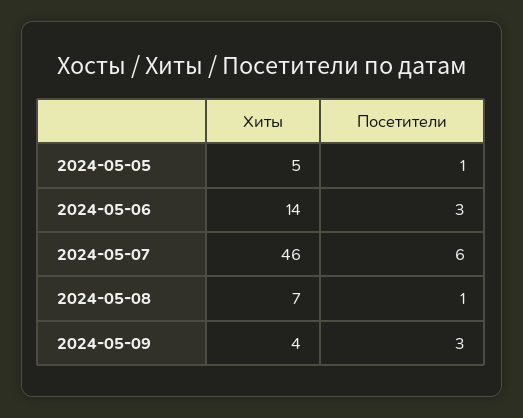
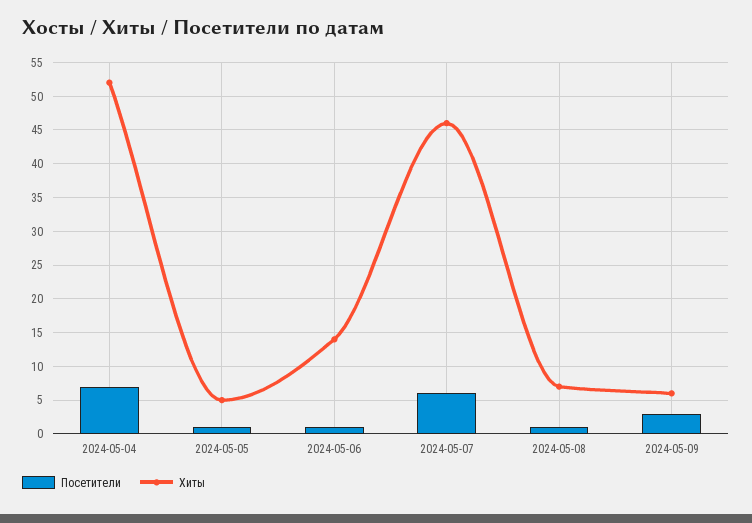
  {
    "Хиты": {
      "2024-05-05": 5,
      "2024-05-06": 14,
      "2024-05-07": 46,
      "2024-05-08": 7,
-     "2024-05-09": 4
+     "2024-05-09": 6,
+     "2024-05-04": 52
    },
    "Посетители": {
      "2024-05-05": 1,
-     "2024-05-06": 3,
+     "2024-05-06": 1,
      "2024-05-07": 6,
      "2024-05-08": 1,
-     "2024-05-09": 3
+     "2024-05-09": 3,
+     "2024-05-04": 7
    }
  }

